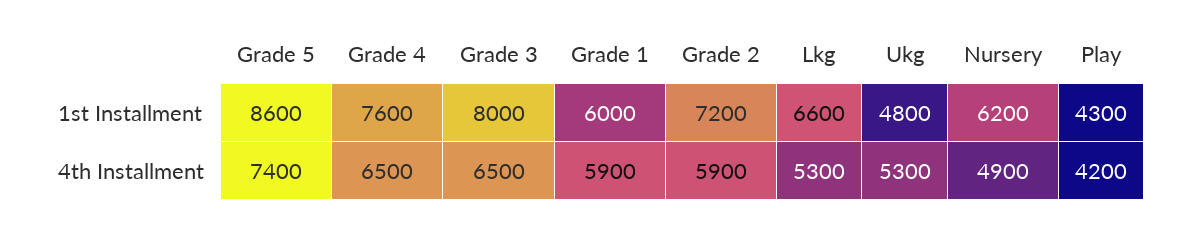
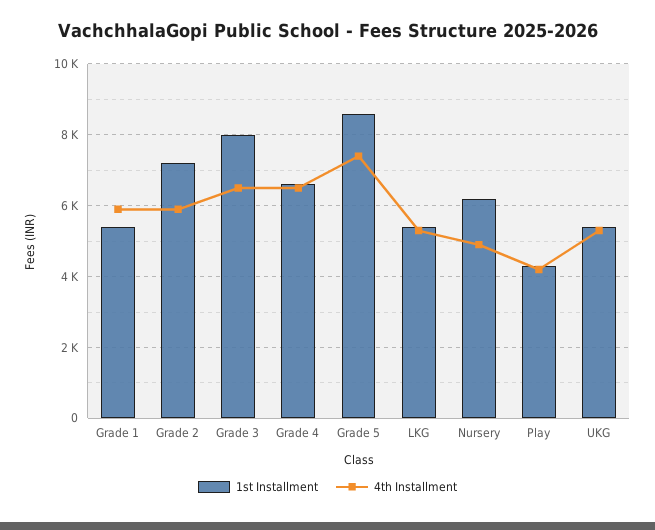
  {
    "1st Installment": {
      "Grade 5": 8600,
-     "Grade 4": 7600,
+     "Grade 4": 6600,
      "Grade 3": 8000,
-     "Grade 1": 6000,
+     "Grade 1": 5400,
      "Grade 2": 7200,
-     "Lkg": 6600,
+     "Lkg": 5400,
-     "Ukg": 4800,
+     "Ukg": 5400,
      "Nursery": 6200,
      "Play": 4300
    },
    "4th Installment": {
      "Grade 5": 7400,
      "Grade 4": 6500,
      "Grade 3": 6500,
      "Grade 1": 5900,
      "Grade 2": 5900,
      "Lkg": 5300,
      "Ukg": 5300,
      "Nursery": 4900,
      "Play": 4200
    }
  }

